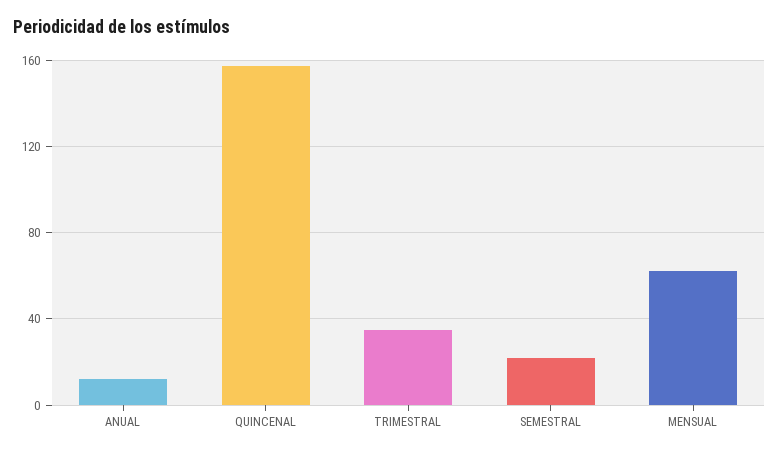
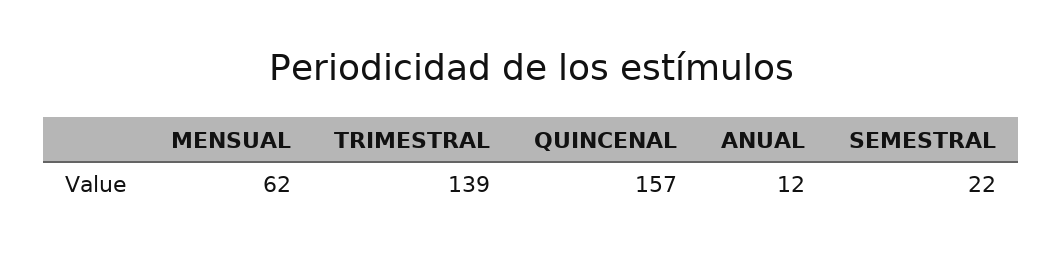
  {
    "ANUAL": 12,
    "QUINCENAL": 157,
-   "TRIMESTRAL": 35,
+   "TRIMESTRAL": 139,
    "SEMESTRAL": 22,
    "MENSUAL": 62
  }

